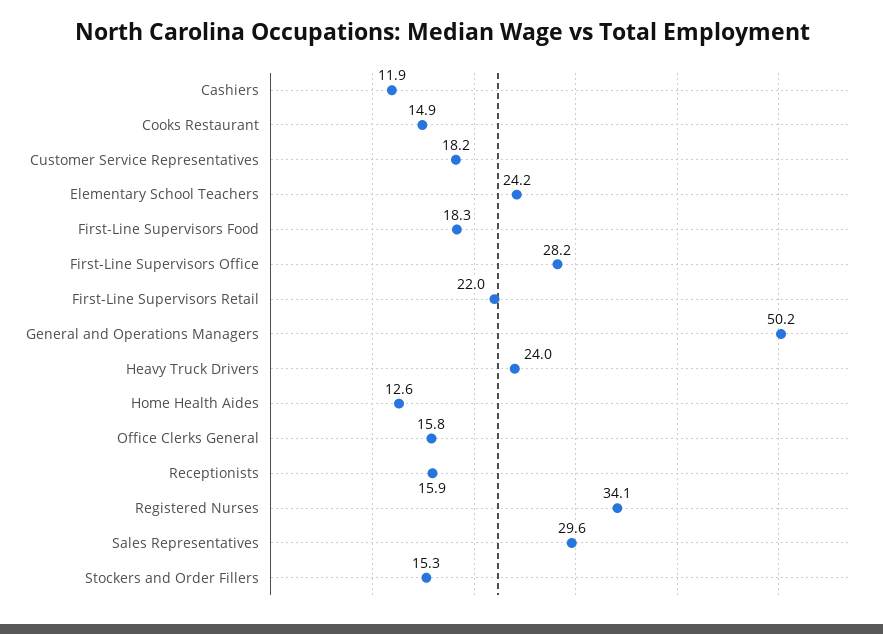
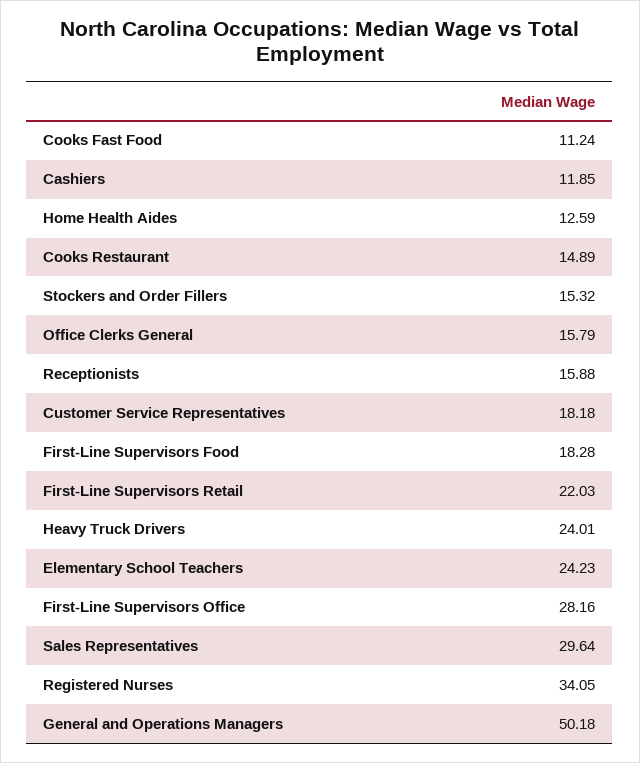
  {
    "Cashiers": 11.85,
    "Cooks Restaurant": 14.89,
    "Customer Service Representatives": 18.18,
    "Elementary School Teachers": 24.23,
    "First-Line Supervisors Food": 18.28,
    "First-Line Supervisors Office": 28.16,
    "First-Line Supervisors Retail": 22.03,
    "General and Operations Managers": 50.18,
    "Heavy Truck Drivers": 24.01,
    "Home Health Aides": 12.59,
    "Office Clerks General": 15.79,
    "Receptionists": 15.88,
    "Registered Nurses": 34.05,
    "Sales Representatives": 29.64,
-   "Stockers and Order Fillers": 15.32
+   "Stockers and Order Fillers": 15.32,
+   "Cooks Fast Food": 11.24
  }

